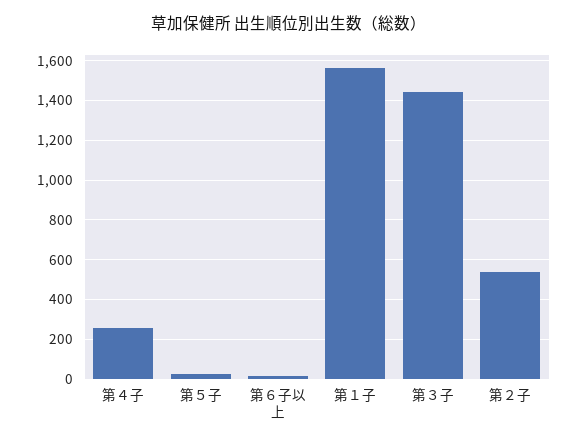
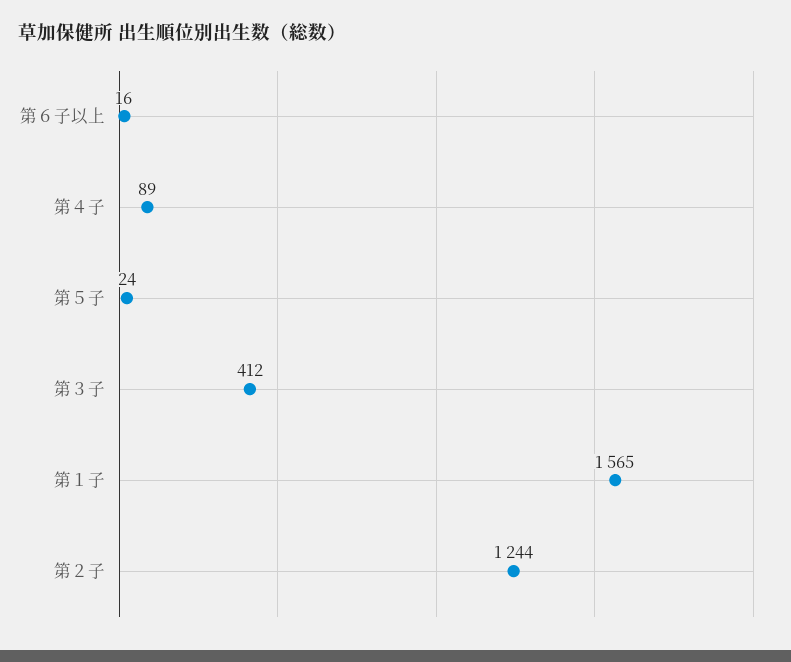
  {
-   "第４子": 250,
+   "第４子": 89,
    "第５子": 24,
    "第６子以上": 16,
    "第１子": 1565,
-   "第３子": 1450,
+   "第３子": 412,
-   "第２子": 550
+   "第２子": 1244
  }

